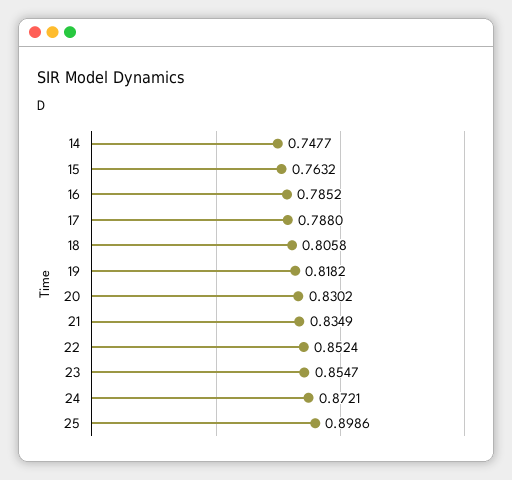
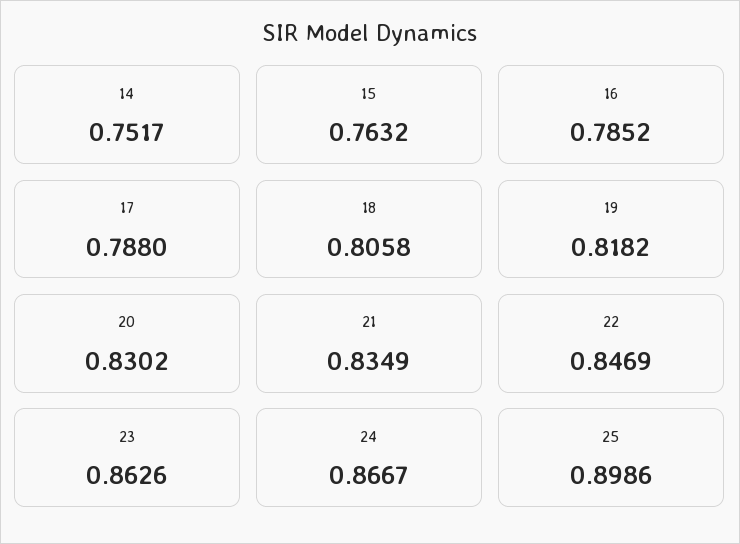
  {
-   "14": 0.7477,
+   "14": 0.7517,
    "15": 0.7632,
    "16": 0.7852,
    "17": 0.788,
    "18": 0.8058,
    "19": 0.8182,
    "20": 0.8302,
    "21": 0.8349,
-   "22": 0.8524,
+   "22": 0.8469,
-   "23": 0.8547,
+   "23": 0.8626,
-   "24": 0.8721,
+   "24": 0.8667,
    "25": 0.8986
  }

